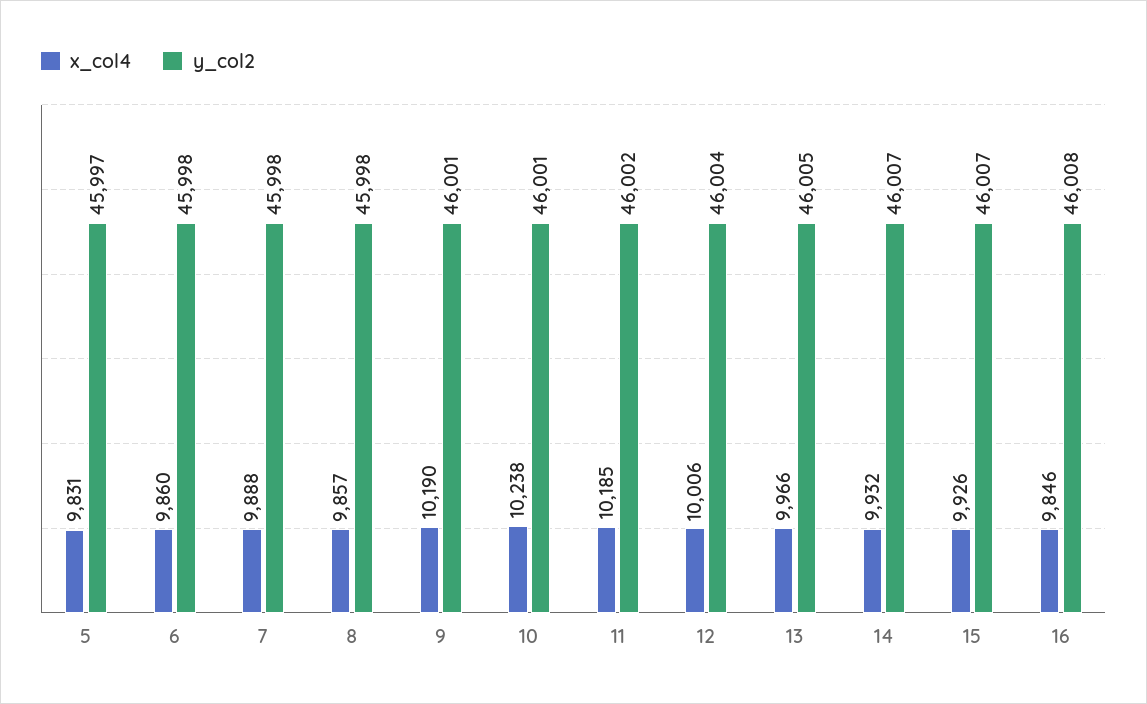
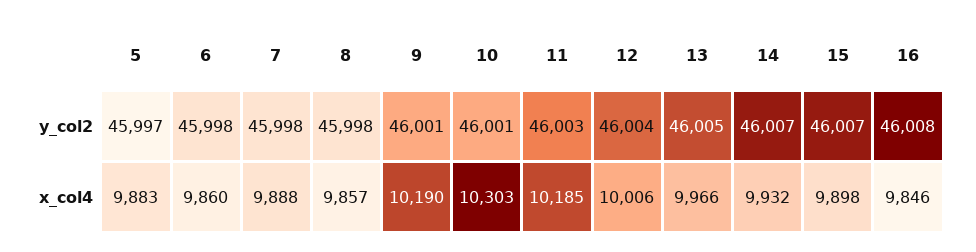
  {
    "x_col4": {
-     "5": 9831,
+     "5": 9883,
      "6": 9860,
      "7": 9888,
      "8": 9857,
      "9": 10190,
-     "10": 10238,
+     "10": 10303,
      "11": 10185,
      "12": 10006,
      "13": 9966,
      "14": 9932,
-     "15": 9926,
+     "15": 9898,
      "16": 9846
    },
    "y_col2": {
      "5": 45997,
      "6": 45998,
      "7": 45998,
      "8": 45998,
      "9": 46001,
      "10": 46001,
-     "11": 46002,
+     "11": 46003,
      "12": 46004,
      "13": 46005,
      "14": 46007,
      "15": 46007,
      "16": 46008
    }
  }

